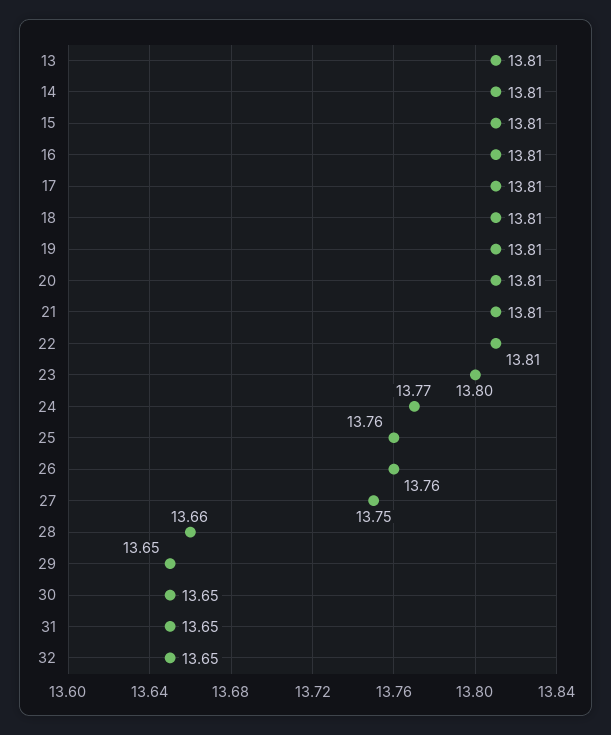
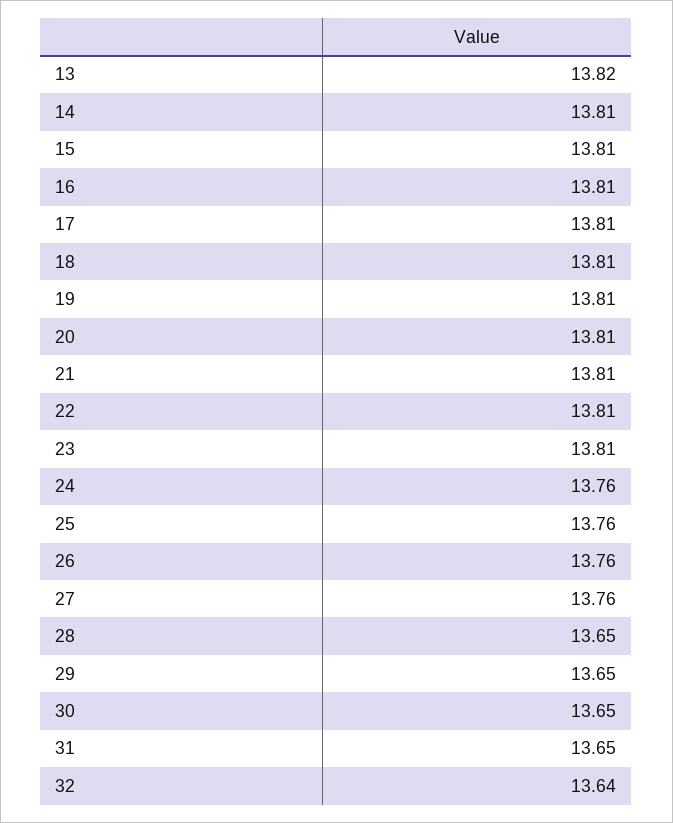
  {
-   "13": 13.81,
+   "13": 13.82,
    "14": 13.81,
    "15": 13.81,
    "16": 13.81,
    "17": 13.81,
    "18": 13.81,
    "19": 13.81,
    "20": 13.81,
    "21": 13.81,
    "22": 13.81,
-   "23": 13.8,
+   "23": 13.81,
-   "24": 13.77,
+   "24": 13.76,
    "25": 13.76,
    "26": 13.76,
-   "27": 13.75,
+   "27": 13.76,
-   "28": 13.66,
+   "28": 13.65,
    "29": 13.65,
    "30": 13.65,
    "31": 13.65,
-   "32": 13.65
+   "32": 13.64
  }

